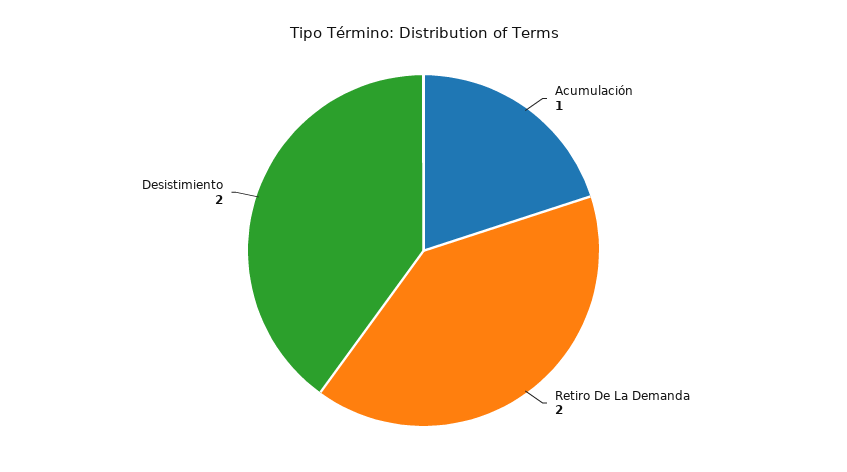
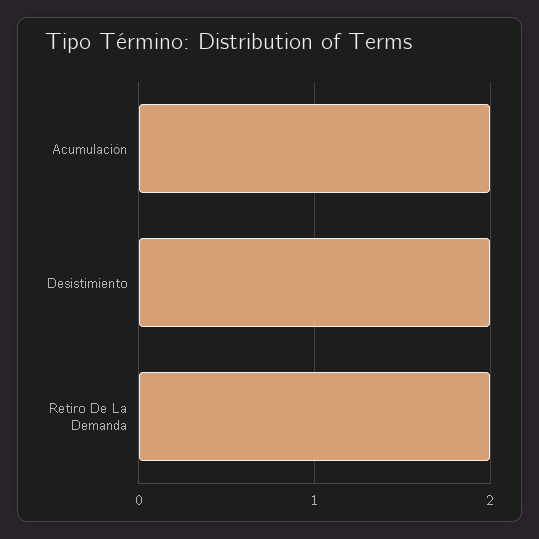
  {
-   "Acumulación": 1,
+   "Acumulación": 2,
    "Retiro De La Demanda": 2,
    "Desistimiento": 2
  }

